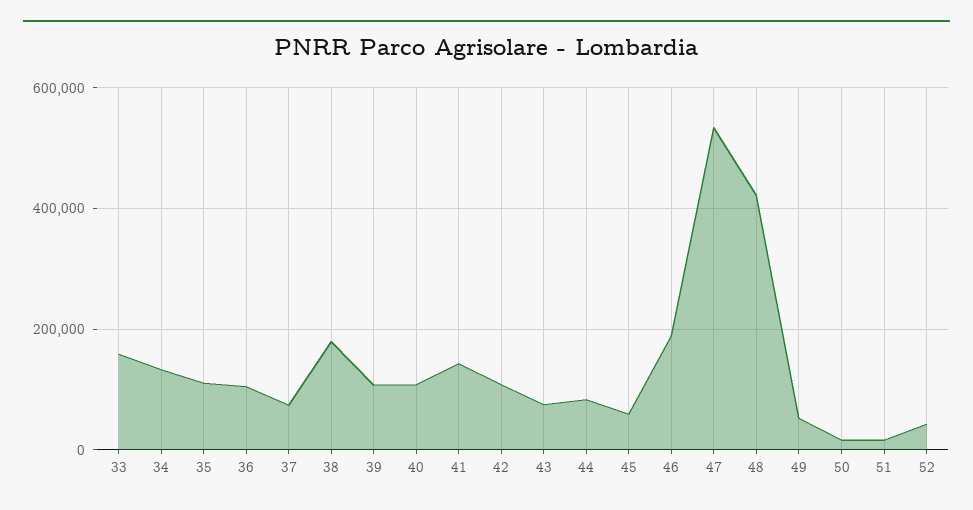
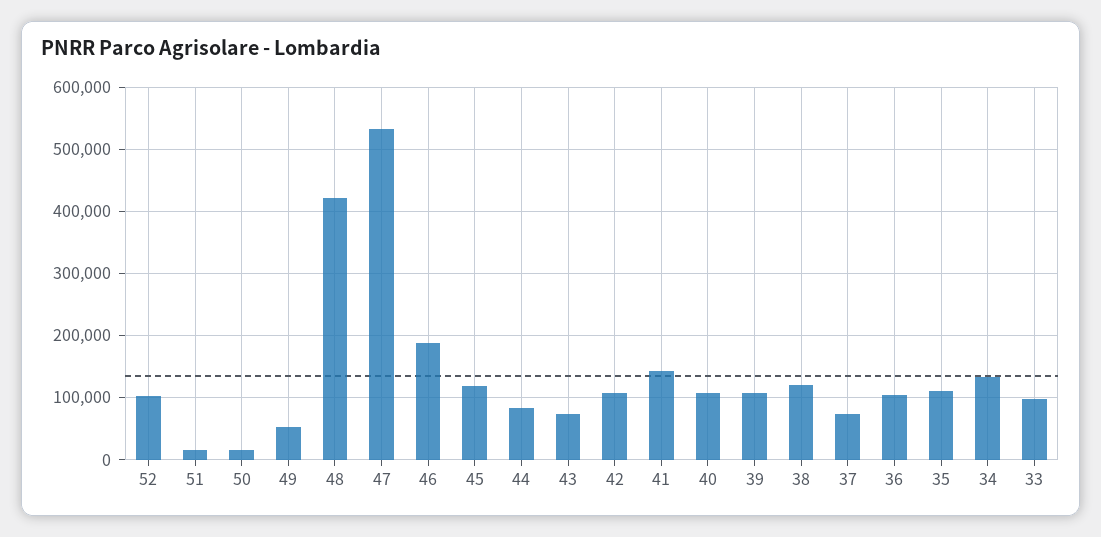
  {
-   "33": 160000,
+   "33": 100000,
    "34": 130000,
    "35": 110000,
    "36": 100000,
    "37": 70000,
-   "38": 180000,
+   "38": 120000,
    "39": 110000,
    "40": 110000,
    "41": 140000,
    "42": 110000,
    "43": 70000,
    "44": 80000,
-   "45": 60000,
+   "45": 120000,
    "46": 190000,
    "47": 530000,
    "48": 420000,
    "49": 50000,
    "50": 20000,
    "51": 20000,
-   "52": 40000
+   "52": 100000
  }

